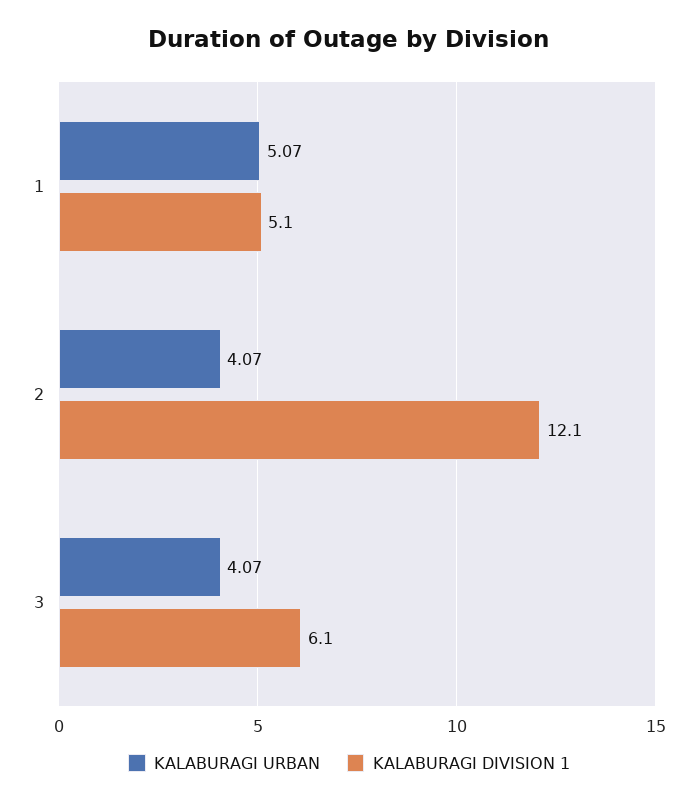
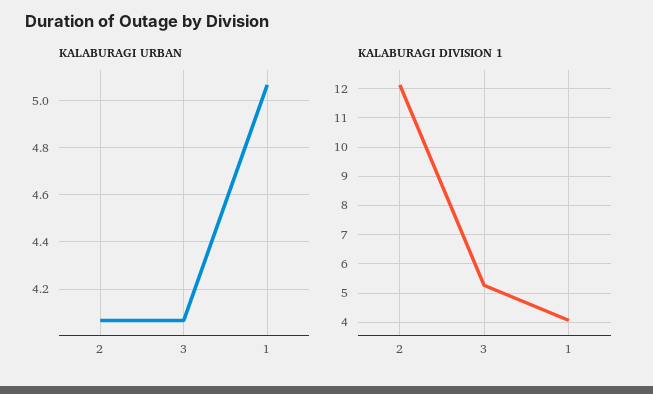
  {
    "KALABURAGI URBAN": {
      "1": 5.07,
      "2": 4.07,
      "3": 4.07
    },
    "KALABURAGI DIVISION 1": {
-     "1": 5.1,
+     "1": 4,
      "2": 12.1,
-     "3": 6.1
+     "3": 5.25
    }
  }

